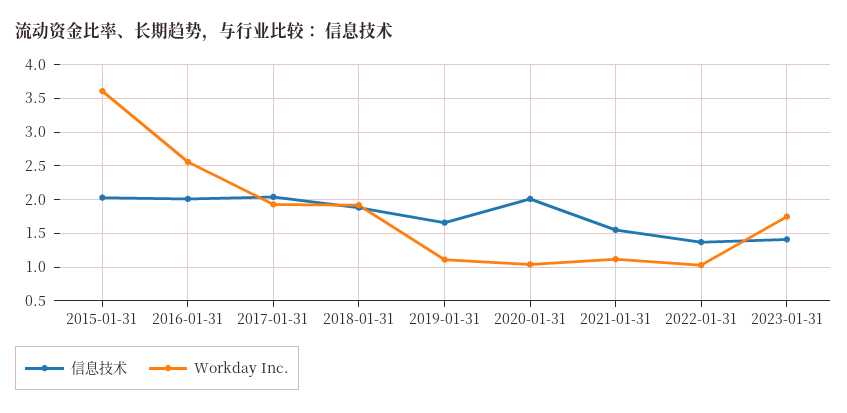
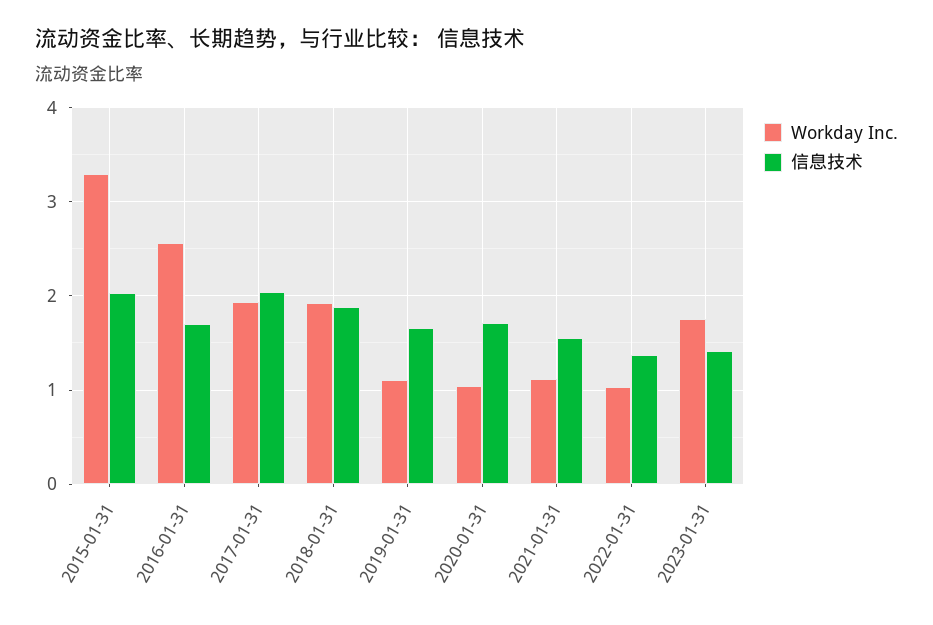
  {
    "信息技术": {
      "2015-01-31": 2,
-     "2016-01-31": 2,
+     "2016-01-31": 1.7,
      "2017-01-31": 2,
      "2018-01-31": 1.9,
      "2019-01-31": 1.7,
-     "2020-01-31": 2,
+     "2020-01-31": 1.7,
      "2021-01-31": 1.6,
      "2022-01-31": 1.4,
      "2023-01-31": 1.4
    },
    "Workday Inc.": {
-     "2015-01-31": 3.6,
+     "2015-01-31": 3.3,
      "2016-01-31": 2.6,
      "2017-01-31": 1.9,
      "2018-01-31": 1.9,
      "2019-01-31": 1.1,
      "2020-01-31": 1,
      "2021-01-31": 1.1,
      "2022-01-31": 1,
      "2023-01-31": 1.8
    }
  }

